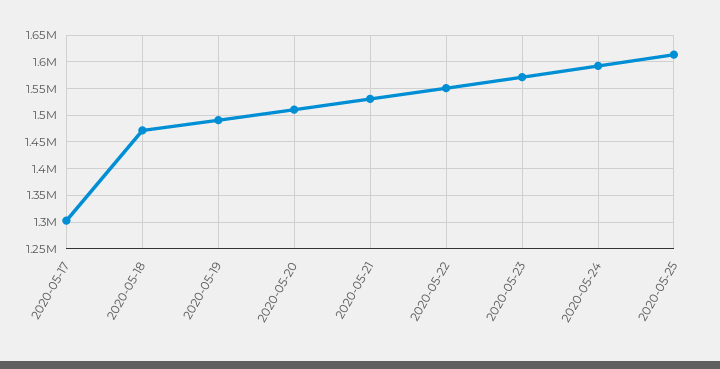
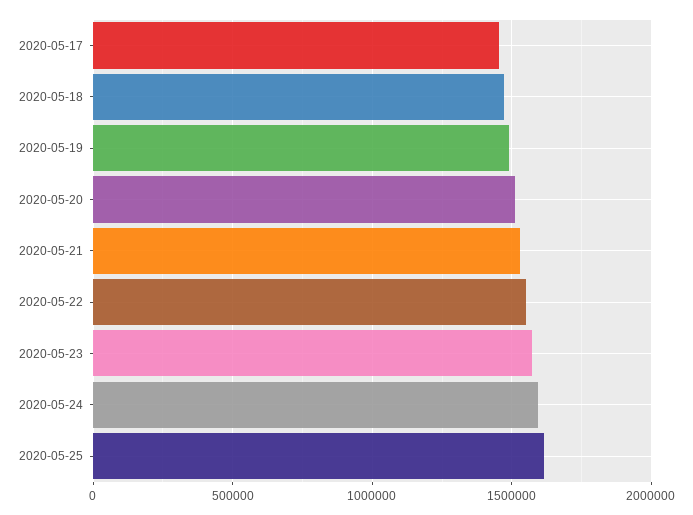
  {
-   "2020-05-17": 1300000,
+   "2020-05-17": 1450000,
    "2020-05-18": 1475000,
    "2020-05-19": 1500000,
    "2020-05-20": 1500000,
    "2020-05-21": 1525000,
    "2020-05-22": 1550000,
    "2020-05-23": 1575000,
    "2020-05-24": 1600000,
    "2020-05-25": 1625000
  }

